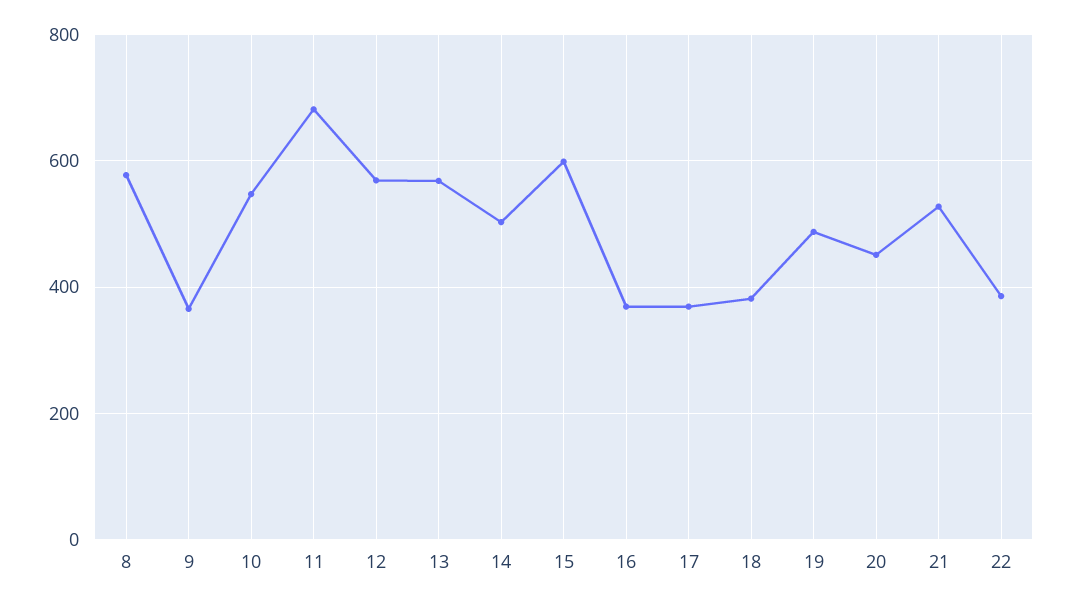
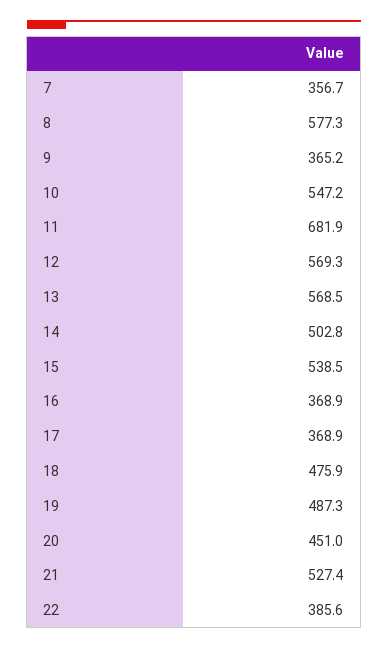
  {
    "8": 577.3,
    "9": 365.2,
    "10": 547.2,
    "11": 681.9,
    "12": 569.3,
    "13": 568.5,
    "14": 502.8,
-   "15": 600,
+   "15": 538.5,
    "16": 368.9,
    "17": 368.9,
-   "18": 380,
+   "18": 475.9,
    "19": 487.3,
    "20": 451,
    "21": 527.4,
-   "22": 385.6
+   "22": 385.6,
+   "7": 356.7
  }

